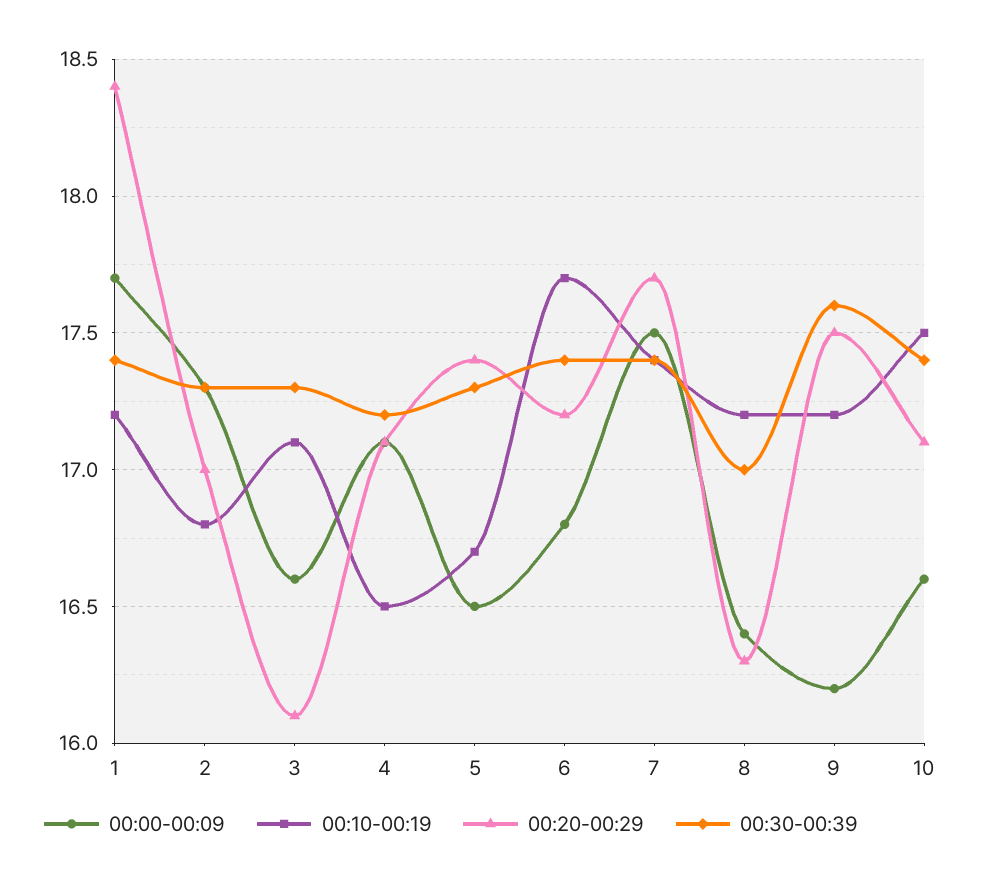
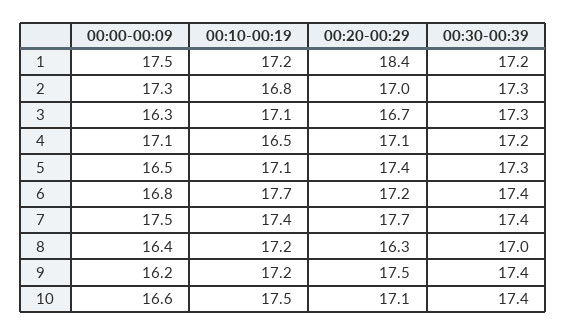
  {
    "00:00-00:09": {
-     "1": 17.7,
+     "1": 17.5,
      "2": 17.3,
-     "3": 16.6,
+     "3": 16.3,
      "4": 17.1,
      "5": 16.5,
      "6": 16.8,
      "7": 17.5,
      "8": 16.4,
      "9": 16.2,
      "10": 16.6
    },
    "00:10-00:19": {
      "1": 17.2,
      "2": 16.8,
      "3": 17.1,
      "4": 16.5,
-     "5": 16.7,
+     "5": 17.1,
      "6": 17.7,
      "7": 17.4,
      "8": 17.2,
      "9": 17.2,
      "10": 17.5
    },
    "00:20-00:29": {
      "1": 18.4,
      "2": 17,
-     "3": 16.1,
+     "3": 16.7,
      "4": 17.1,
      "5": 17.4,
      "6": 17.2,
      "7": 17.7,
      "8": 16.3,
      "9": 17.5,
      "10": 17.1
    },
    "00:30-00:39": {
-     "1": 17.4,
+     "1": 17.2,
      "2": 17.3,
      "3": 17.3,
      "4": 17.2,
      "5": 17.3,
      "6": 17.4,
      "7": 17.4,
      "8": 17,
-     "9": 17.6,
+     "9": 17.4,
      "10": 17.4
    }
  }

